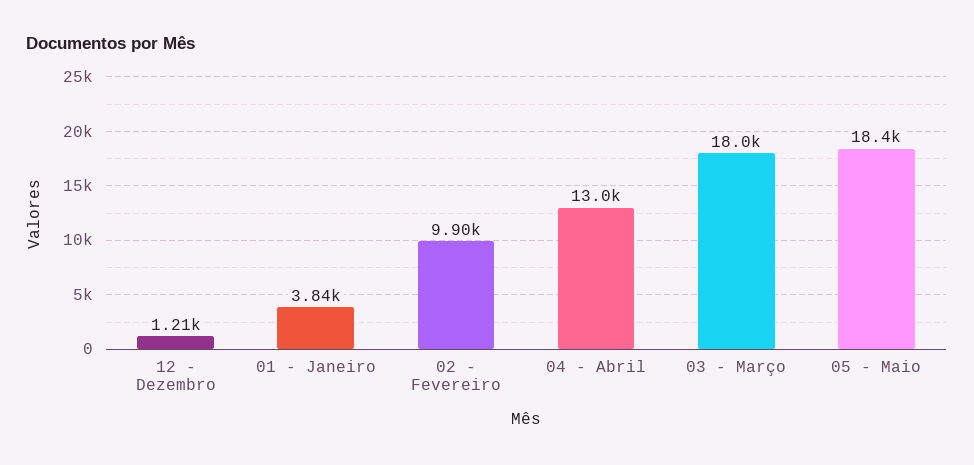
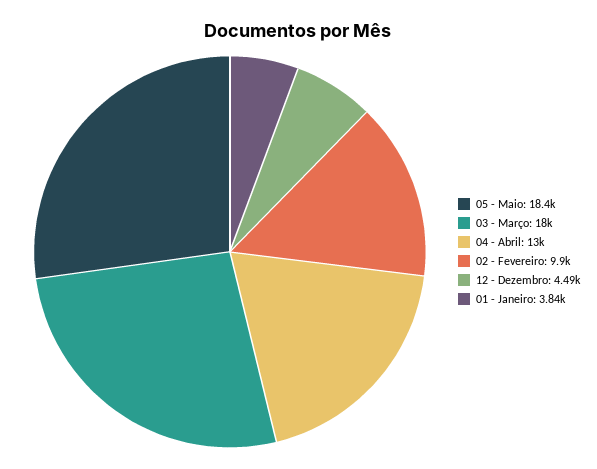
  {
-   "12 - Dezembro": 1210,
+   "12 - Dezembro": 4490,
    "01 - Janeiro": 3840,
    "02 - Fevereiro": 9900,
    "04 - Abril": 13000,
    "03 - Março": 18000,
    "05 - Maio": 18400
  }

